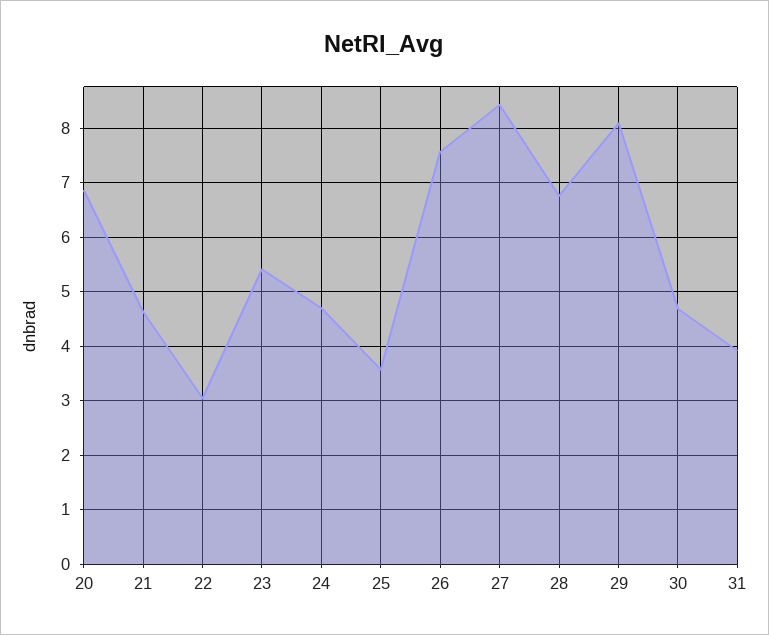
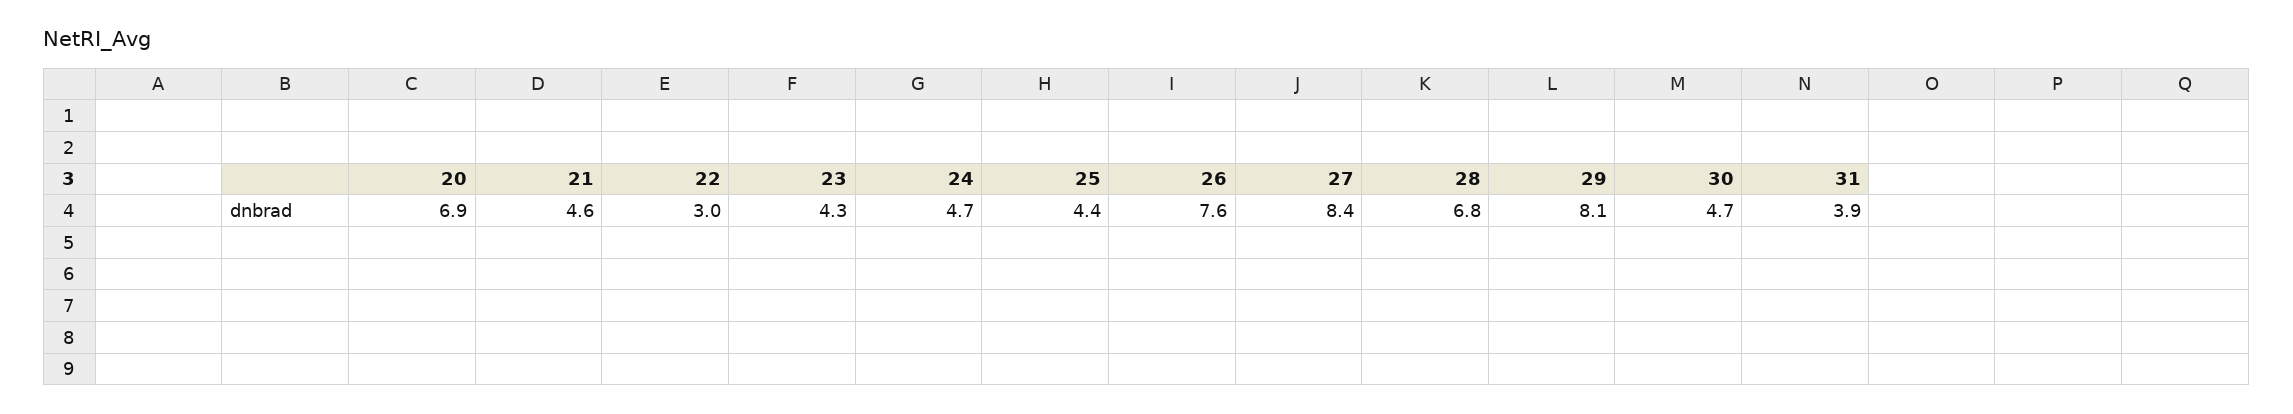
  {
    "20": 6.9,
    "21": 4.6,
    "22": 3,
-   "23": 5.4,
+   "23": 4.3,
    "24": 4.7,
-   "25": 3.6,
+   "25": 4.4,
    "26": 7.6,
    "27": 8.4,
    "28": 6.8,
    "29": 8.1,
    "30": 4.7,
    "31": 3.9
  }

